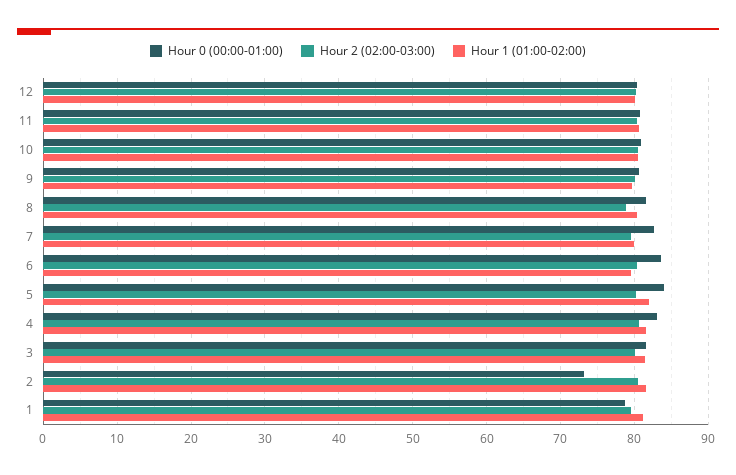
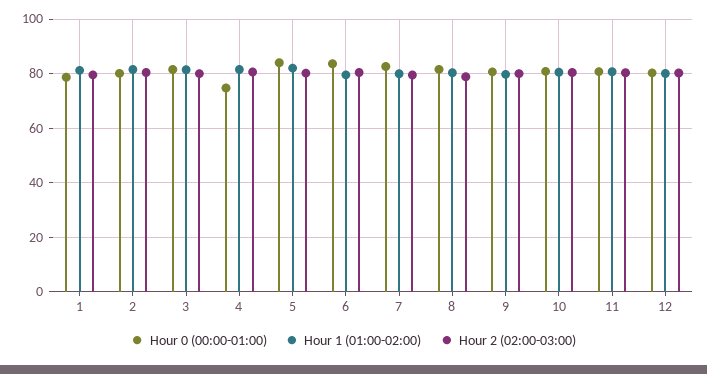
  {
    "Hour 0 (00:00-01:00)": {
      "12": 80,
      "11": 81,
      "10": 81,
      "9": 81,
      "8": 82,
      "7": 83,
      "6": 84,
      "5": 84,
-     "4": 83,
+     "4": 75,
      "3": 82,
-     "2": 73,
+     "2": 80,
      "1": 79
    },
    "Hour 2 (02:00-03:00)": {
      "12": 80,
      "11": 80,
      "10": 80,
      "9": 80,
      "8": 79,
      "7": 80,
      "6": 80,
      "5": 80,
      "4": 81,
      "3": 80,
      "2": 80,
      "1": 80
    },
    "Hour 1 (01:00-02:00)": {
      "12": 80,
      "11": 81,
      "10": 81,
      "9": 80,
      "8": 80,
      "7": 80,
      "6": 80,
      "5": 82,
      "4": 82,
      "3": 81,
      "2": 82,
      "1": 81
    }
  }

